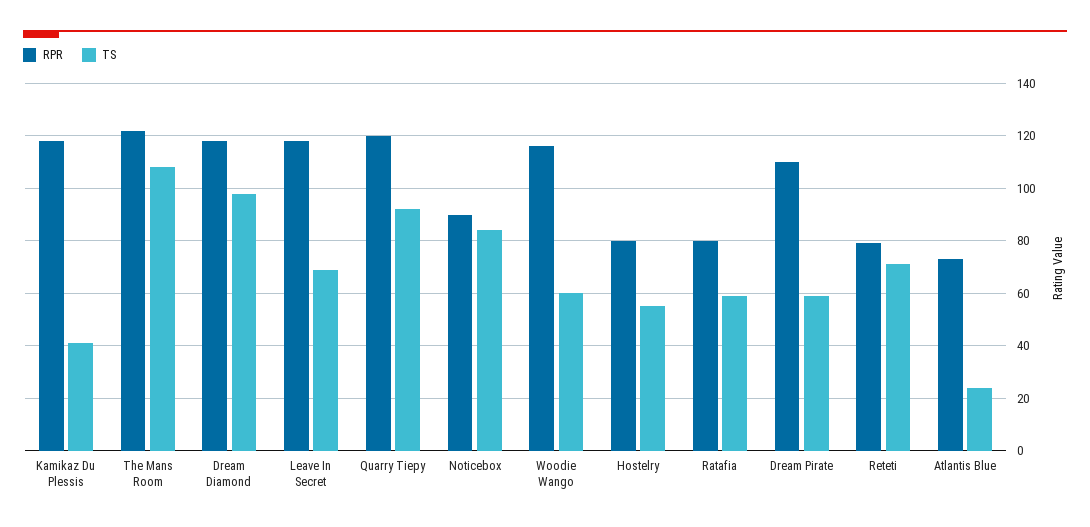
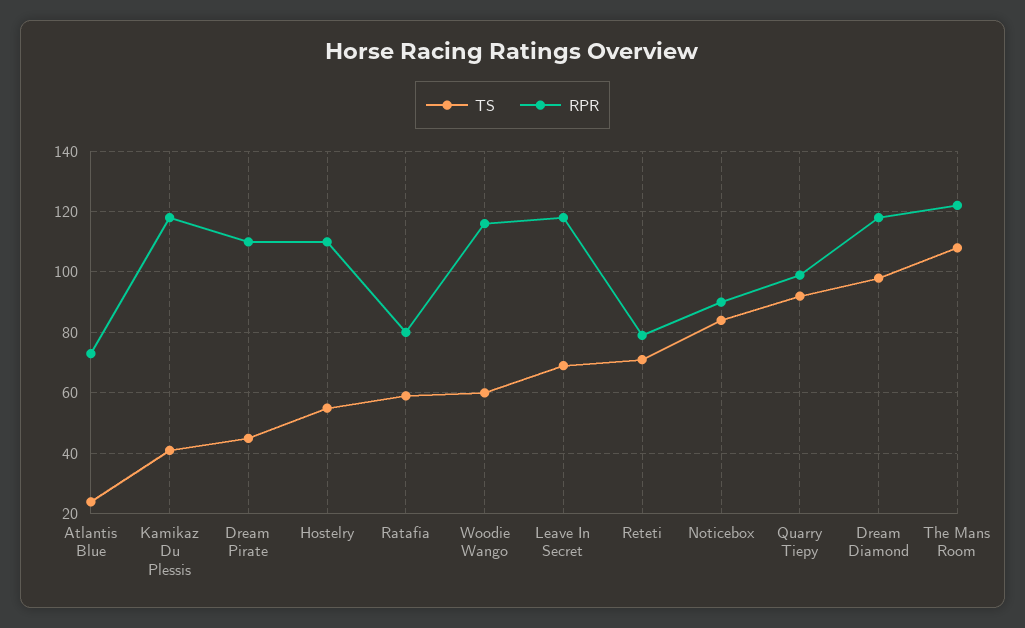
  {
    "RPR": {
      "Kamikaz Du Plessis": 120,
      "The Mans Room": 120,
      "Dream Diamond": 120,
      "Leave In Secret": 120,
-     "Quarry Tiepy": 120,
+     "Quarry Tiepy": 100,
      "Noticebox": 90,
      "Woodie Wango": 115,
-     "Hostelry": 80,
+     "Hostelry": 110,
      "Ratafia": 80,
      "Dream Pirate": 110,
      "Reteti": 80,
      "Atlantis Blue": 75
    },
    "TS": {
      "Kamikaz Du Plessis": 40,
      "The Mans Room": 110,
      "Dream Diamond": 100,
      "Leave In Secret": 70,
      "Quarry Tiepy": 90,
      "Noticebox": 85,
      "Woodie Wango": 60,
      "Hostelry": 55,
      "Ratafia": 60,
-     "Dream Pirate": 60,
+     "Dream Pirate": 45,
      "Reteti": 70,
      "Atlantis Blue": 25
    }
  }

